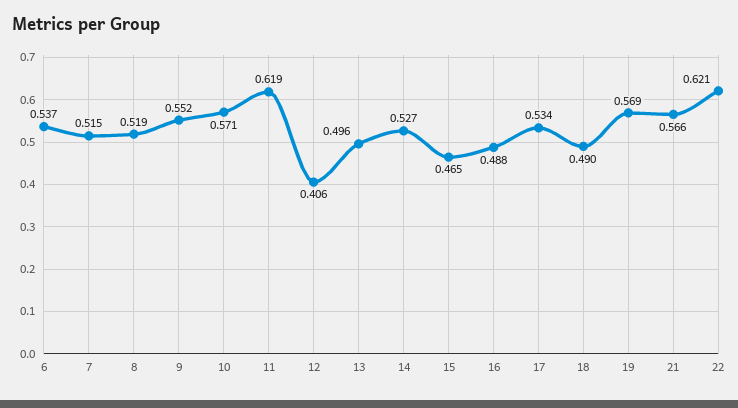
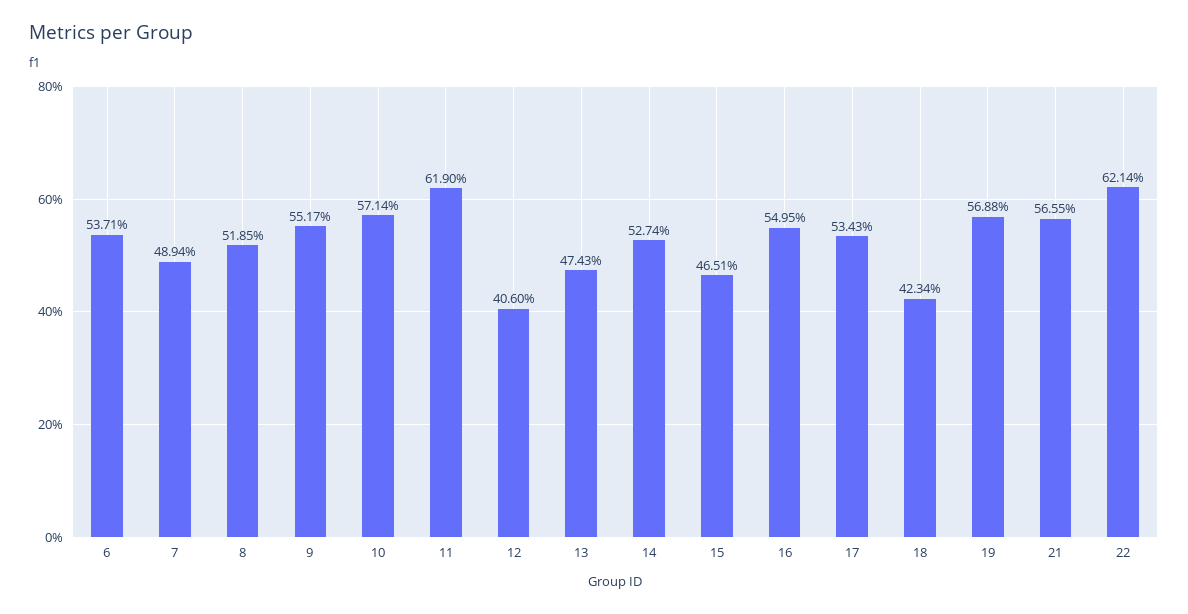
  {
    "6": 0.5371,
-   "7": 0.515,
+   "7": 0.4894,
    "8": 0.5185,
    "9": 0.5517,
    "10": 0.5714,
    "11": 0.619,
    "12": 0.406,
-   "13": 0.496,
+   "13": 0.4743,
    "14": 0.5274,
    "15": 0.4651,
-   "16": 0.488,
+   "16": 0.5495,
    "17": 0.5343,
-   "18": 0.49,
+   "18": 0.4234,
    "19": 0.5688,
    "21": 0.5655,
    "22": 0.6214
  }

